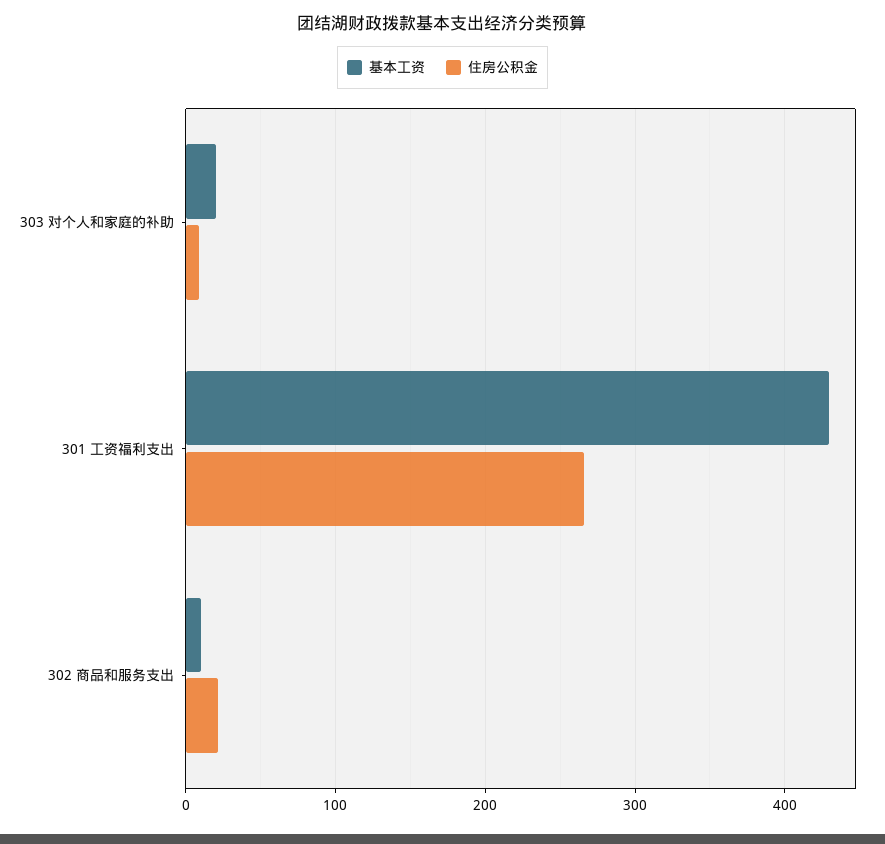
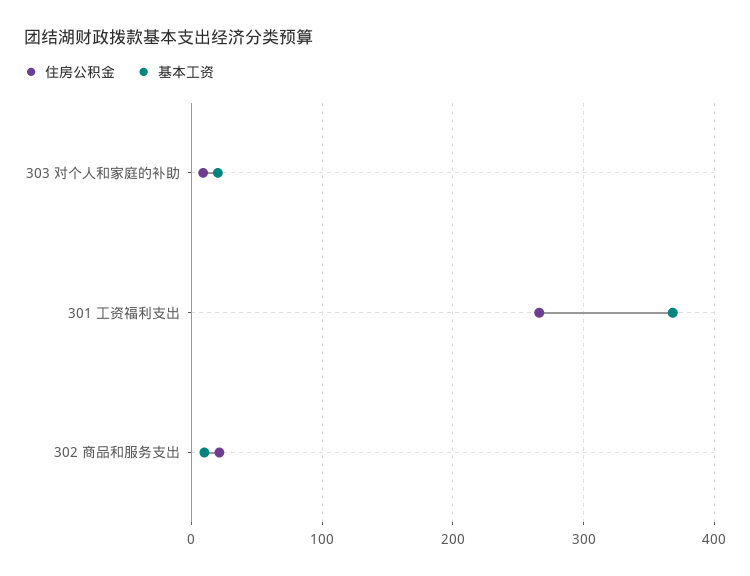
  {
    "基本工资": {
      "303 对个人和家庭的补助": 20,
-     "301 工资福利支出": 430,
+     "301 工资福利支出": 370,
      "302 商品和服务支出": 10
    },
    "住房公积金": {
      "303 对个人和家庭的补助": 10,
      "301 工资福利支出": 270,
      "302 商品和服务支出": 20
    }
  }

